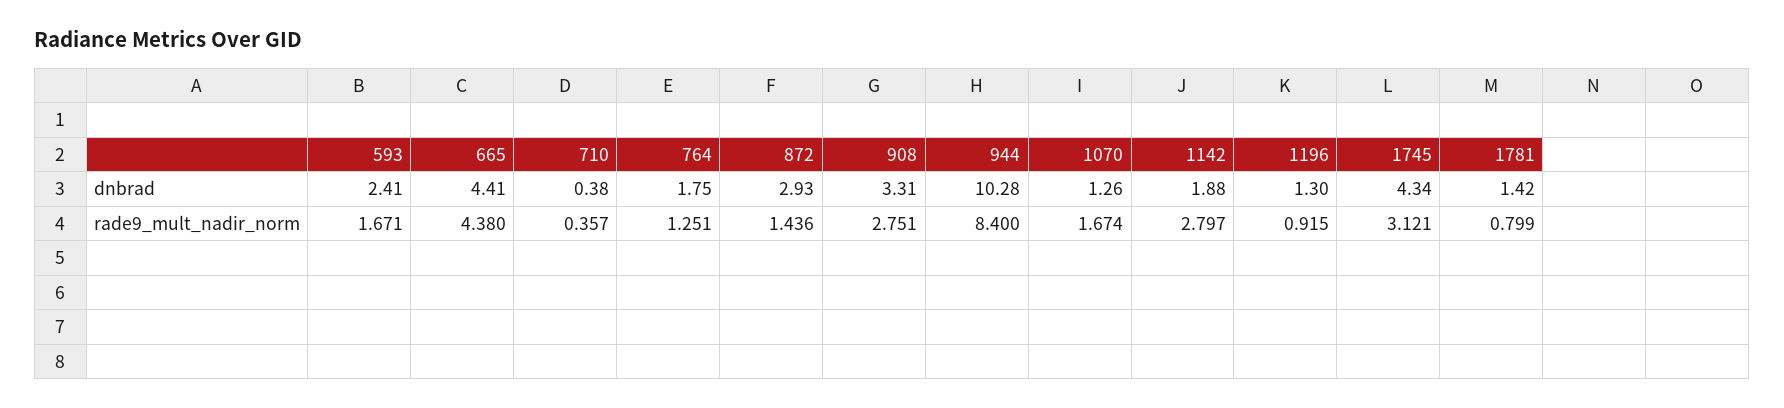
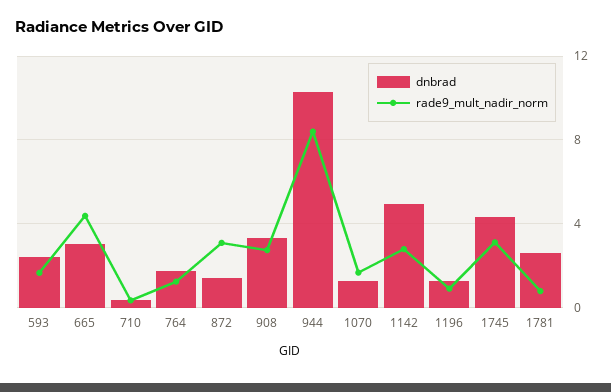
  {
    "dnbrad": {
      "593": 2.41,
-     "665": 4.41,
+     "665": 3,
      "710": 0.38,
      "764": 1.75,
-     "872": 2.93,
+     "872": 1.5,
      "908": 3.31,
      "944": 10.28,
      "1070": 1.26,
-     "1142": 1.88,
+     "1142": 5,
      "1196": 1.3,
      "1745": 4.34,
-     "1781": 1.42
+     "1781": 2.5
    },
    "rade9_mult_nadir_norm": {
      "593": 1.671,
      "665": 4.38,
      "710": 0.357,
      "764": 1.251,
-     "872": 1.436,
+     "872": 3,
      "908": 2.751,
      "944": 8.4,
      "1070": 1.674,
      "1142": 2.797,
      "1196": 0.915,
      "1745": 3.121,
      "1781": 0.799
    }
  }

